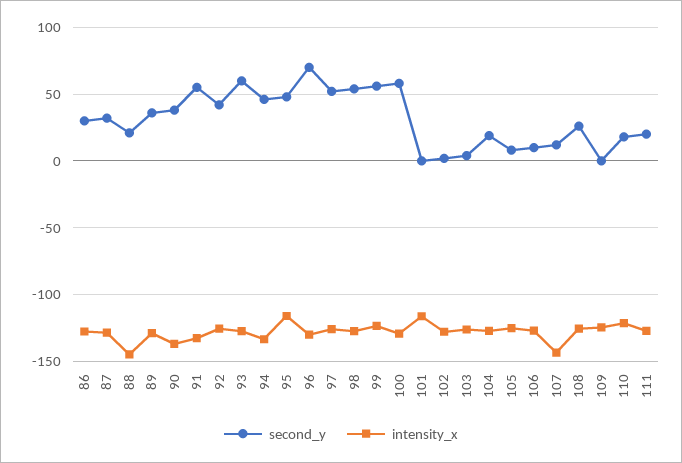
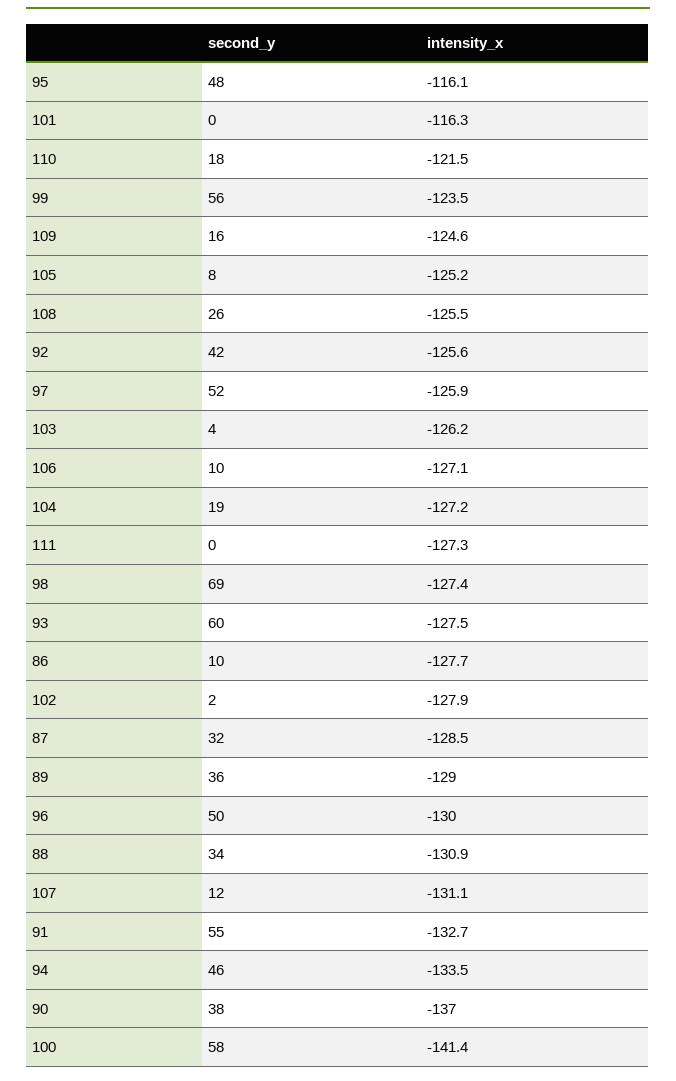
  {
    "second_y": {
-     "86": 30,
+     "86": 10,
      "87": 32,
-     "88": 20,
+     "88": 34,
      "89": 36,
      "90": 38,
      "91": 55,
      "92": 42,
      "93": 60,
      "94": 46,
      "95": 48,
-     "96": 70,
+     "96": 50,
      "97": 52,
-     "98": 55,
+     "98": 69,
      "99": 56,
      "100": 58,
      "101": 0,
      "102": 2,
      "103": 4,
      "104": 19,
      "105": 8,
      "106": 10,
      "107": 12,
      "108": 26,
-     "109": 0,
+     "109": 16,
      "110": 18,
-     "111": 20
+     "111": 0
    },
    "intensity_x": {
      "86": -127.7,
      "87": -128.5,
-     "88": -145,
+     "88": -130.9,
      "89": -129,
      "90": -137,
      "91": -132.7,
      "92": -125.6,
      "93": -127.5,
      "94": -133.5,
      "95": -116.1,
      "96": -130,
      "97": -125.9,
      "98": -127.4,
      "99": -123.5,
-     "100": -130,
+     "100": -141.4,
      "101": -116.3,
      "102": -127.9,
      "103": -126.2,
      "104": -127.2,
      "105": -125.2,
      "106": -127.1,
-     "107": -145,
+     "107": -131.1,
      "108": -125.5,
      "109": -124.6,
      "110": -121.5,
      "111": -127.3
    }
  }

